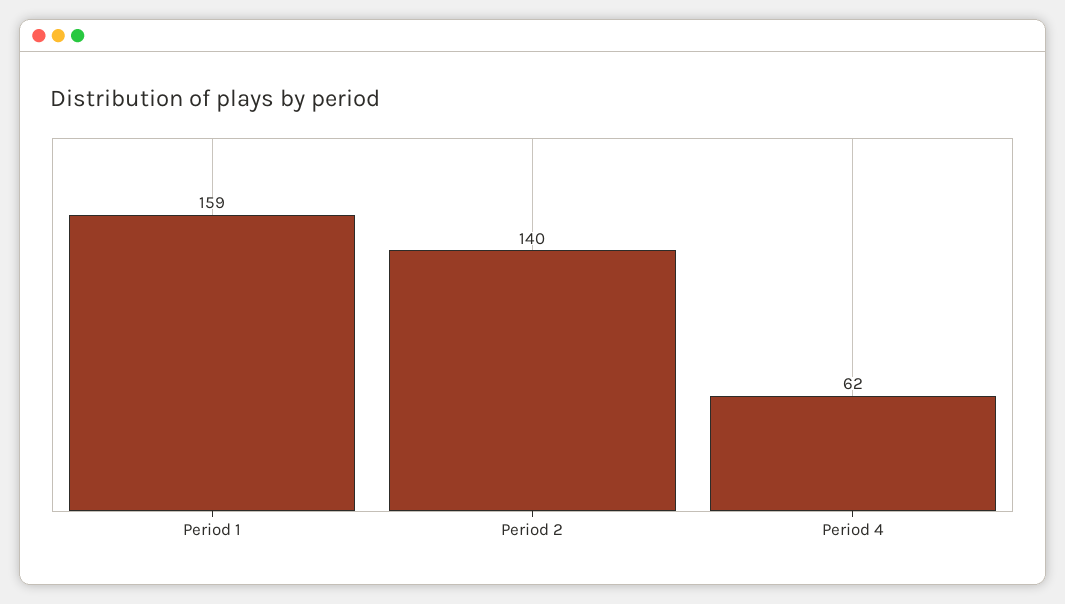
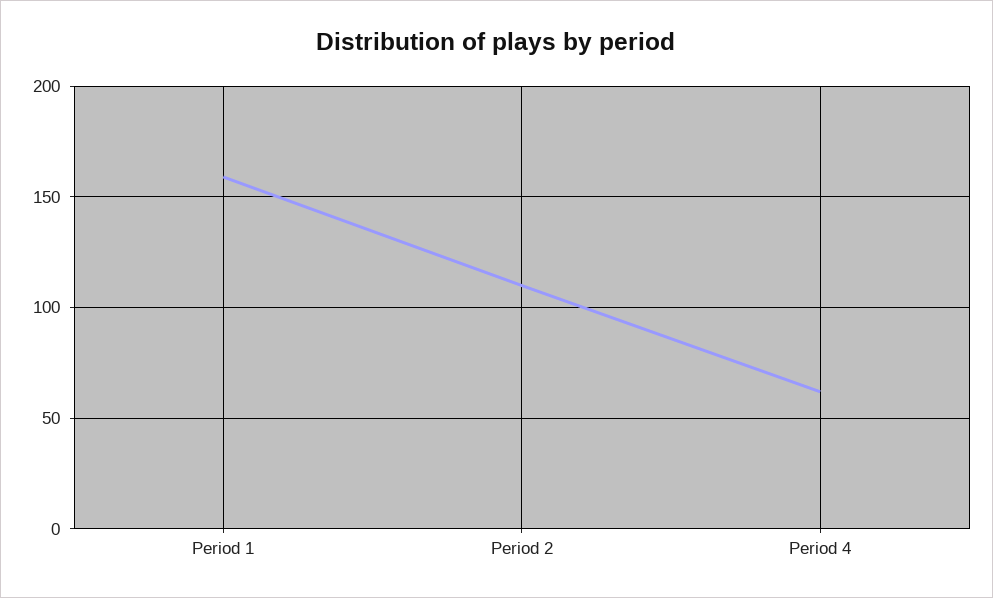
  {
    "Period 1": 159,
-   "Period 2": 140,
+   "Period 2": 110,
    "Period 4": 62
  }

